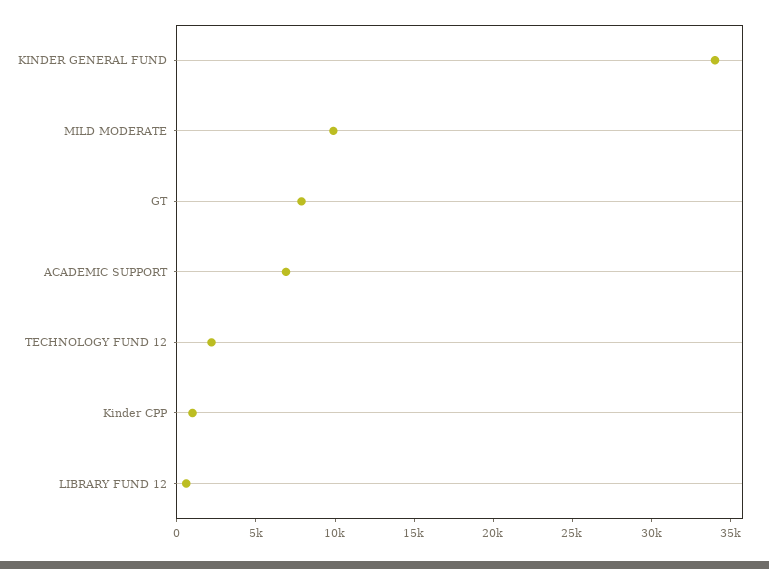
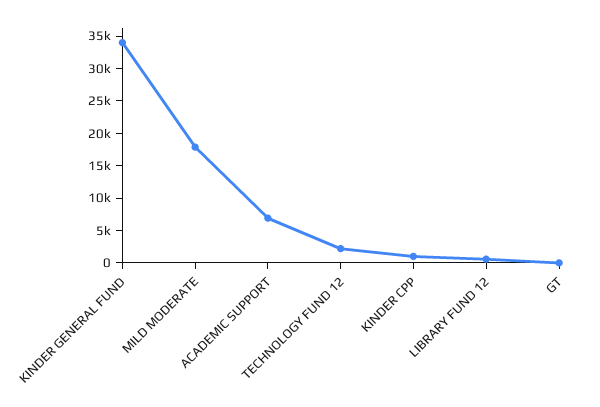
  {
    "KINDER GENERAL FUND": 34000,
-   "MILD MODERATE": 10000,
+   "MILD MODERATE": 17500,
-   "GT": 8000,
+   "GT": 0,
    "ACADEMIC SUPPORT": 7000,
    "TECHNOLOGY FUND 12": 2000,
    "Kinder CPP": 1000,
    "LIBRARY FUND 12": 1000
  }

